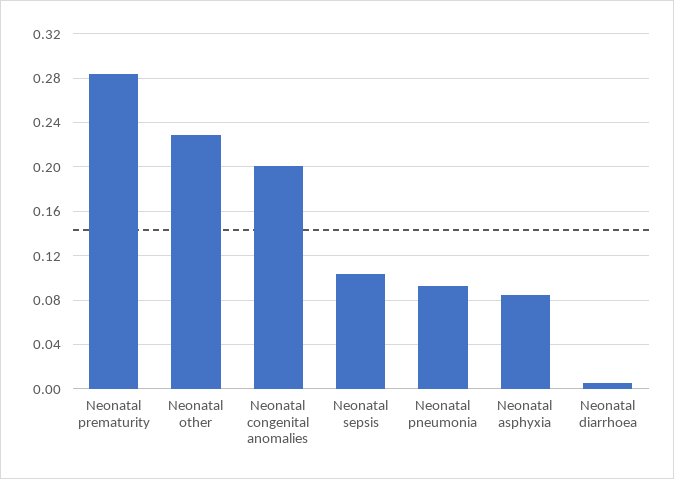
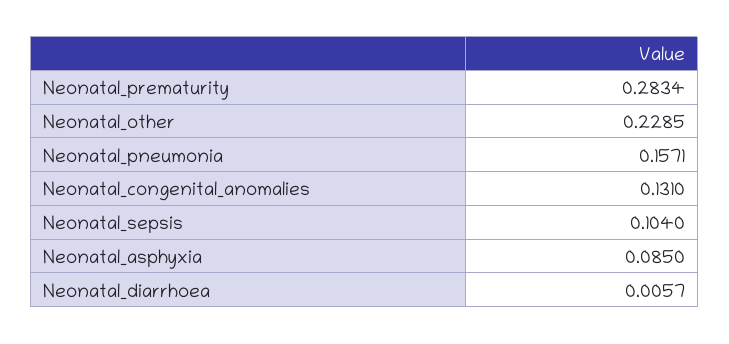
  {
    "Neonatal prematurity": 0.2834,
    "Neonatal other": 0.2285,
-   "Neonatal congenital anomalies": 0.2,
+   "Neonatal congenital anomalies": 0.131,
    "Neonatal sepsis": 0.104,
-   "Neonatal pneumonia": 0.09,
+   "Neonatal pneumonia": 0.1571,
    "Neonatal asphyxia": 0.085,
    "Neonatal diarrhoea": 0.0057
  }

